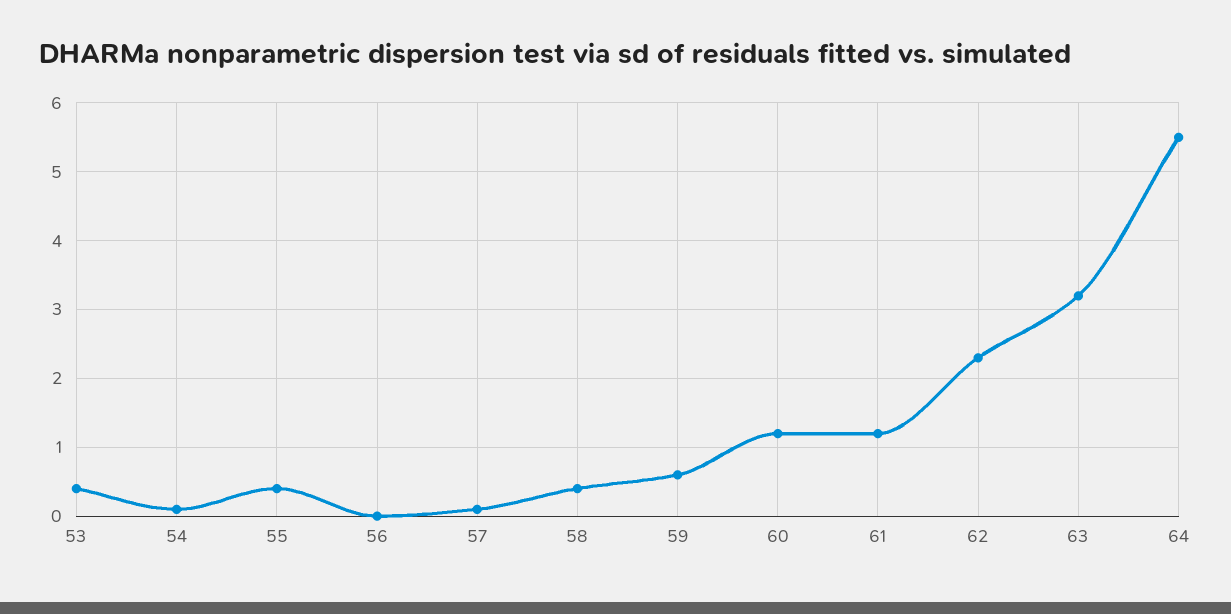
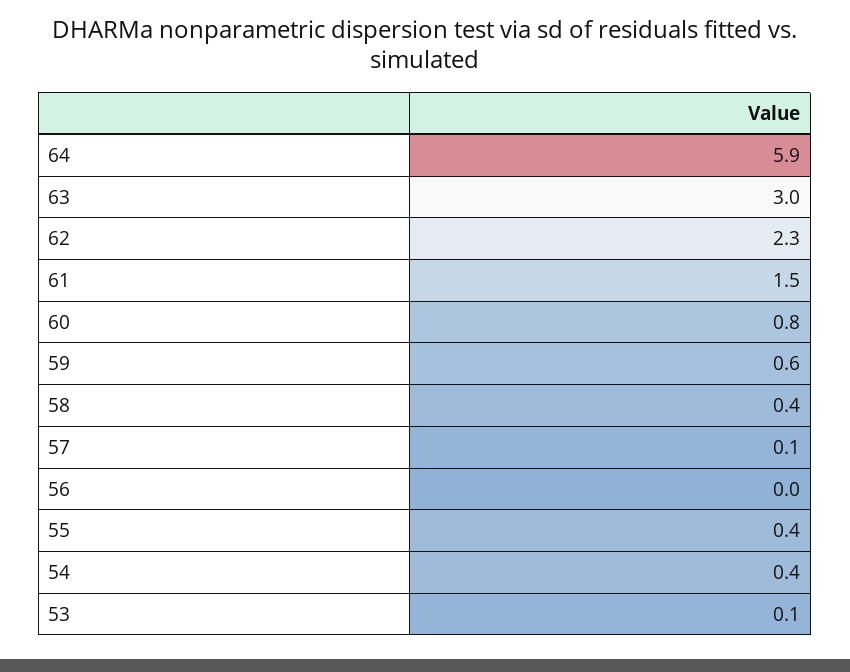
  {
-   "53": 0.4,
+   "53": 0.1,
-   "54": 0.1,
+   "54": 0.4,
    "55": 0.4,
    "56": 0,
    "57": 0.1,
    "58": 0.4,
    "59": 0.6,
-   "60": 1.2,
+   "60": 0.8,
-   "61": 1.2,
+   "61": 1.5,
    "62": 2.3,
-   "63": 3.2,
+   "63": 3,
-   "64": 5.5
+   "64": 5.9
  }

